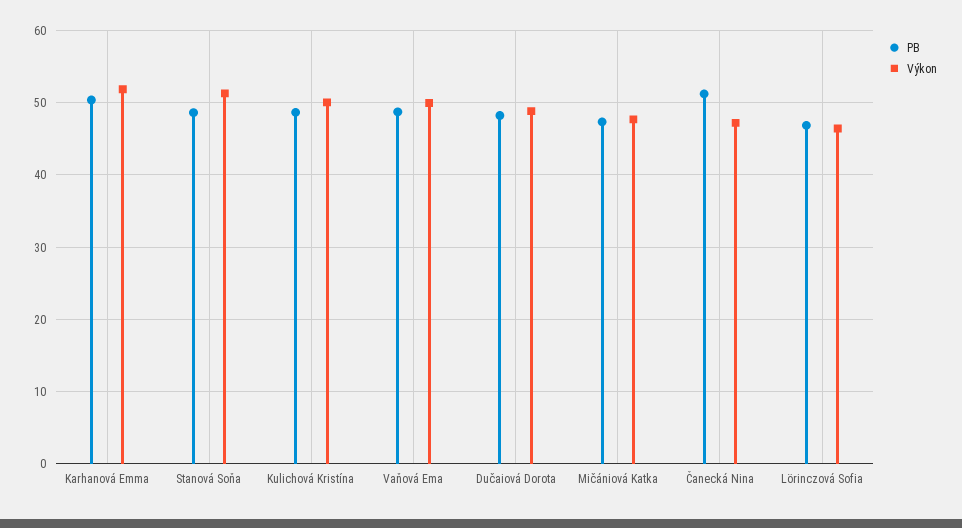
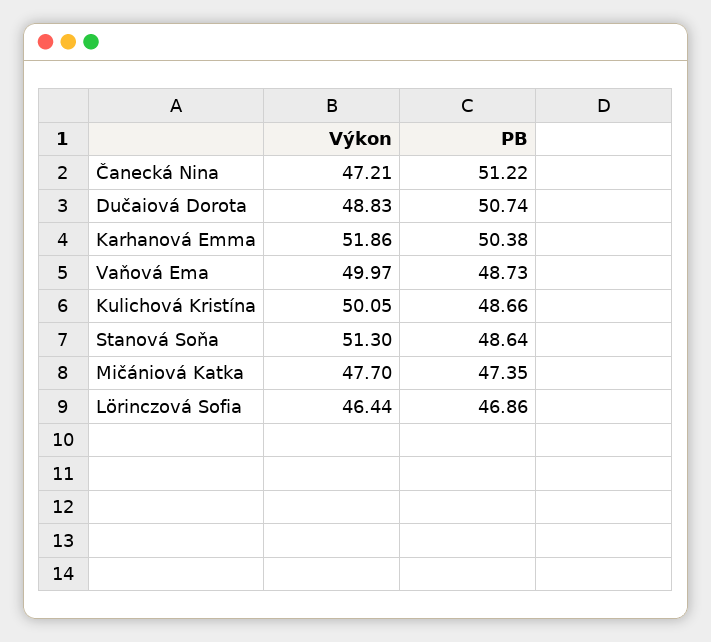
  {
    "PB": {
      "Karhanová Emma": 50.38,
      "Stanová Soňa": 48.64,
      "Kulichová Kristína": 48.66,
      "Vaňová Ema": 48.73,
-     "Dučaiová Dorota": 48,
+     "Dučaiová Dorota": 50.74,
      "Mičániová Katka": 47.35,
      "Čanecká Nina": 51.22,
      "Lörinczová Sofia": 46.86
    },
    "Výkon": {
      "Karhanová Emma": 51.86,
      "Stanová Soňa": 51.3,
      "Kulichová Kristína": 50.05,
      "Vaňová Ema": 49.97,
      "Dučaiová Dorota": 48.83,
      "Mičániová Katka": 47.7,
      "Čanecká Nina": 47.21,
      "Lörinczová Sofia": 46.44
    }
  }

